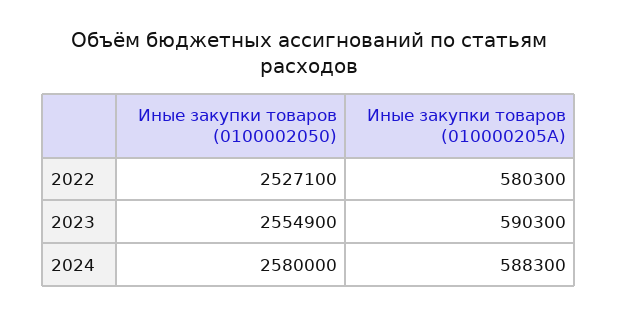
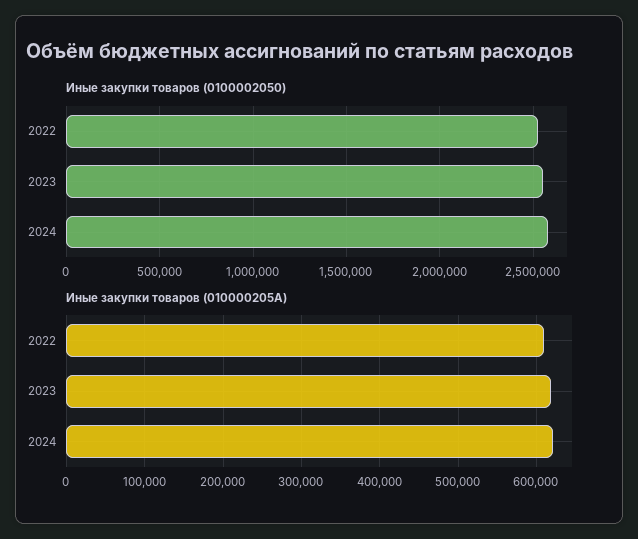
  {
    "Иные закупки товаров (0100002050)": {
      "2022": 2527100,
      "2023": 2554900,
      "2024": 2580000
    },
    "Иные закупки товаров (010000205A)": {
-     "2022": 580300,
+     "2022": 610000,
-     "2023": 590300,
+     "2023": 620000,
-     "2024": 588300
+     "2024": 620000
    }
  }

